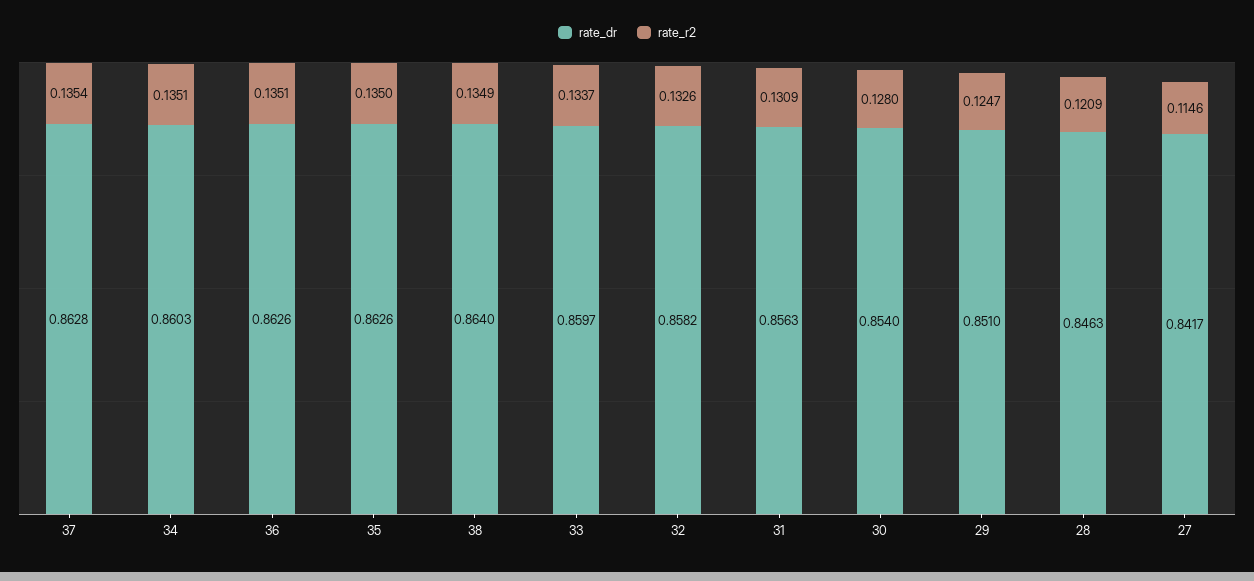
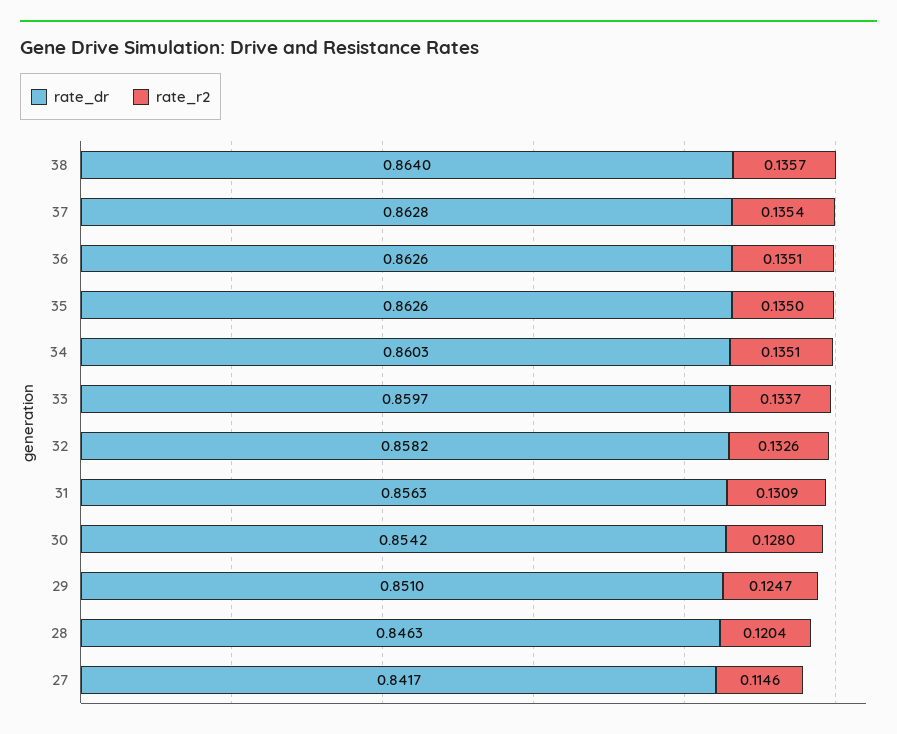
  {
    "rate_dr": {
      "37": 0.8628,
      "34": 0.8603,
      "36": 0.8626,
      "35": 0.8626,
      "38": 0.864,
      "33": 0.8597,
      "32": 0.8582,
      "31": 0.8563,
-     "30": 0.854,
+     "30": 0.8542,
      "29": 0.851,
      "28": 0.8463,
      "27": 0.8417
    },
    "rate_r2": {
      "37": 0.1354,
      "34": 0.1351,
      "36": 0.1351,
      "35": 0.135,
-     "38": 0.1349,
+     "38": 0.1357,
      "33": 0.1337,
      "32": 0.1326,
      "31": 0.1309,
      "30": 0.128,
      "29": 0.1247,
-     "28": 0.1209,
+     "28": 0.1204,
      "27": 0.1146
    }
  }

